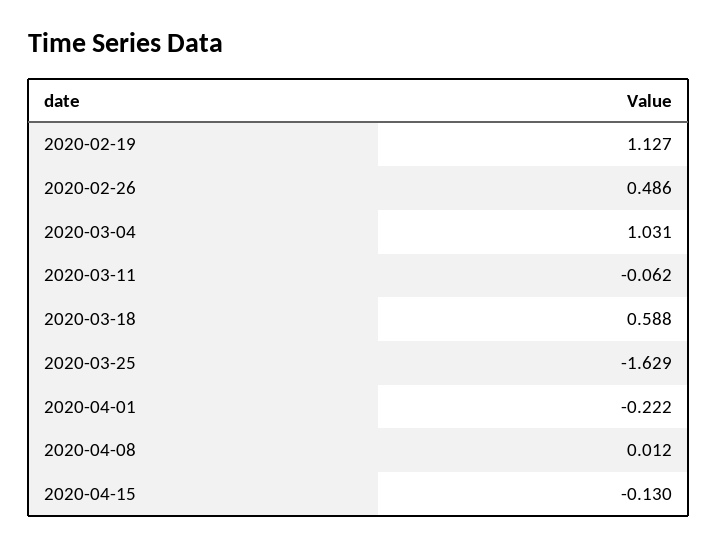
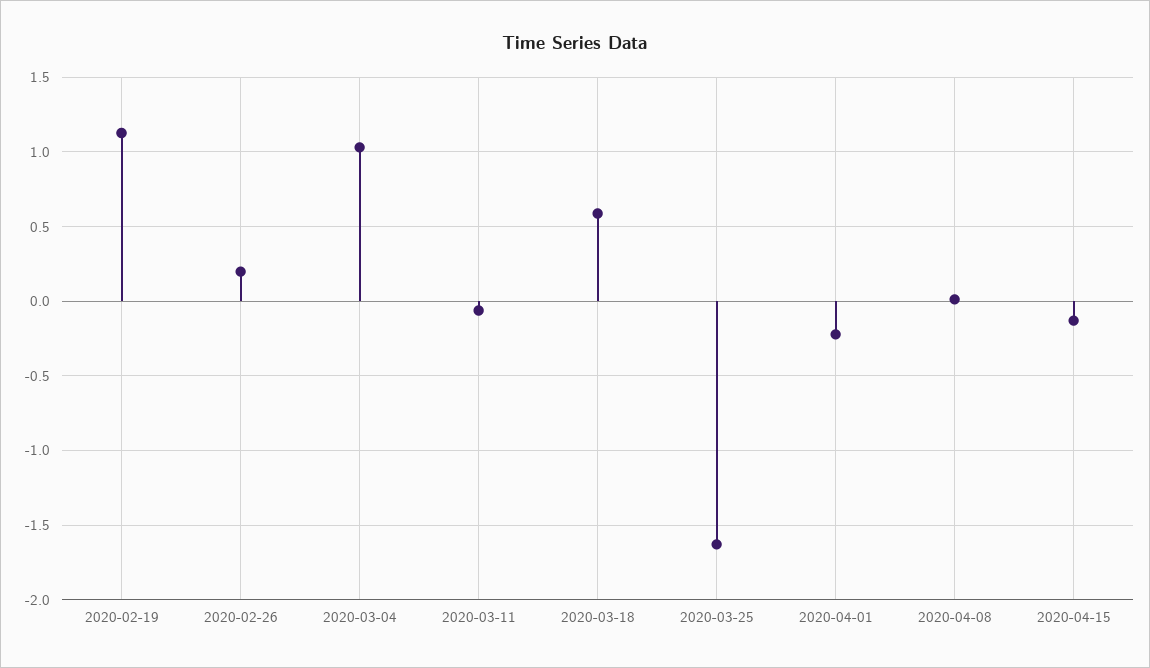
  {
    "2020-02-19": 1.127,
-   "2020-02-26": 0.486,
+   "2020-02-26": 0.2,
    "2020-03-04": 1.031,
    "2020-03-11": -0.062,
    "2020-03-18": 0.588,
    "2020-03-25": -1.629,
    "2020-04-01": -0.222,
    "2020-04-08": 0.012,
    "2020-04-15": -0.13
  }

